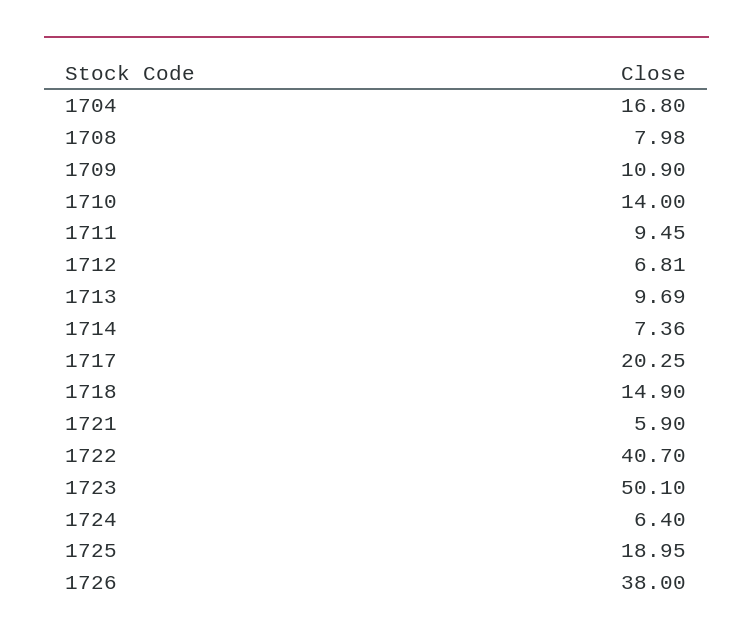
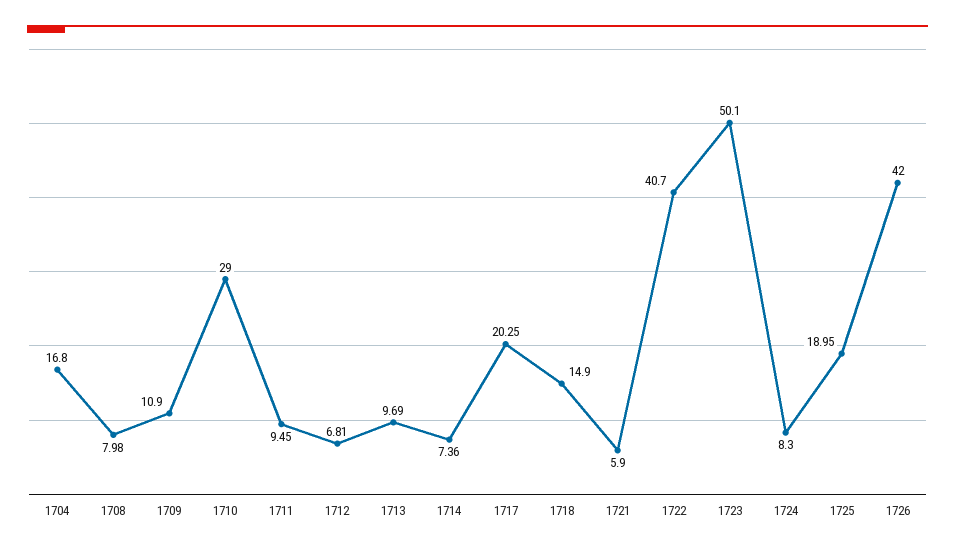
  {
    "1704": 16.8,
    "1708": 7.98,
    "1709": 10.9,
-   "1710": 14,
+   "1710": 29,
    "1711": 9.45,
    "1712": 6.81,
    "1713": 9.69,
    "1714": 7.36,
    "1717": 20.25,
    "1718": 14.9,
    "1721": 5.9,
    "1722": 40.7,
    "1723": 50.1,
-   "1724": 6.4,
+   "1724": 8.3,
    "1725": 18.95,
-   "1726": 38
+   "1726": 42
  }

